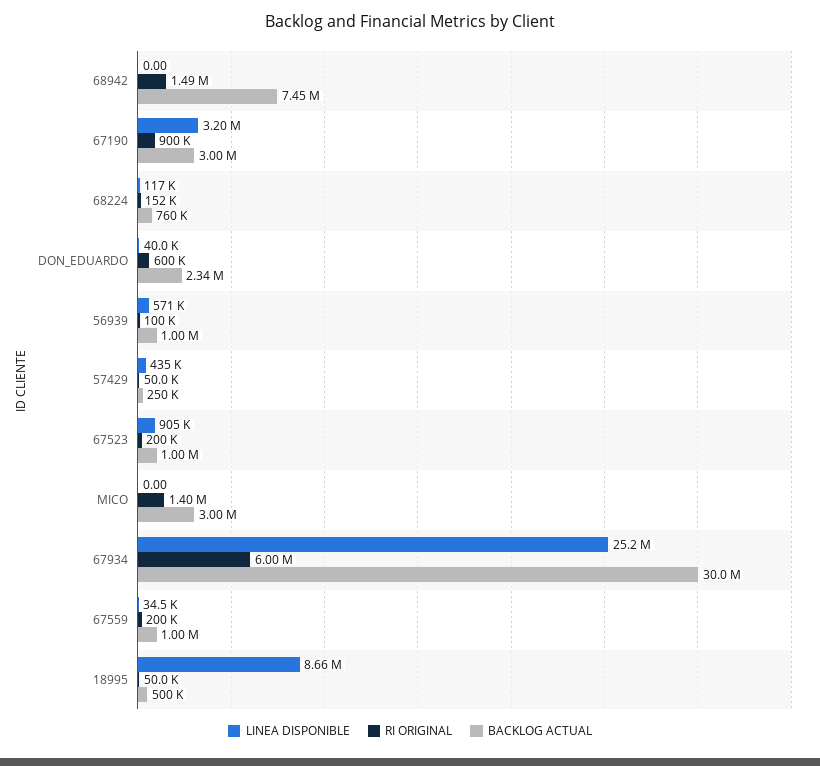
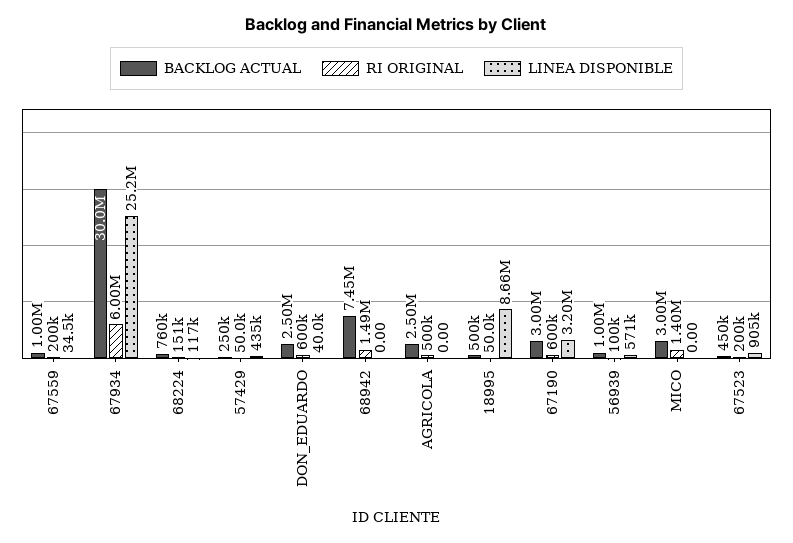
  {
    "LINEA DISPONIBLE": {
      "68942": 0,
      "67190": 3200000,
      "68224": 117000,
      "DON_EDUARDO": 40000,
      "56939": 571000,
      "57429": 435000,
      "67523": 905000,
      "MICO": 0,
      "67934": 25200000,
      "67559": 34500,
-     "18995": 8660000
+     "18995": 8660000,
+     "AGRICOLA": 0
    },
    "RI ORIGINAL": {
      "68942": 1490000,
-     "67190": 900000,
+     "67190": 600000,
-     "68224": 152000,
+     "68224": 151000,
      "DON_EDUARDO": 600000,
      "56939": 100000,
      "57429": 50000,
      "67523": 200000,
      "MICO": 1400000,
      "67934": 6000000,
      "67559": 200000,
-     "18995": 50000
+     "18995": 50000,
+     "AGRICOLA": 500000
    },
    "BACKLOG ACTUAL": {
      "68942": 7450000,
      "67190": 3000000,
      "68224": 760000,
-     "DON_EDUARDO": 2340000,
+     "DON_EDUARDO": 2500000,
      "56939": 1000000,
      "57429": 250000,
-     "67523": 1000000,
+     "67523": 450000,
      "MICO": 3000000,
      "67934": 30000000,
      "67559": 1000000,
-     "18995": 500000
+     "18995": 500000,
+     "AGRICOLA": 2500000
    }
  }

